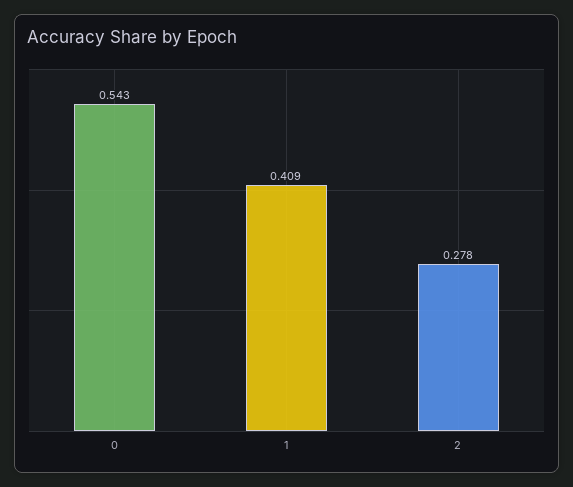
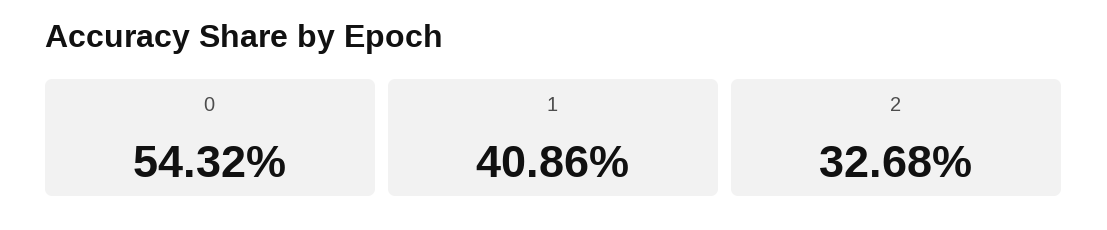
  {
    "0": 0.5432,
    "1": 0.4086,
-   "2": 0.278
+   "2": 0.3268
  }

